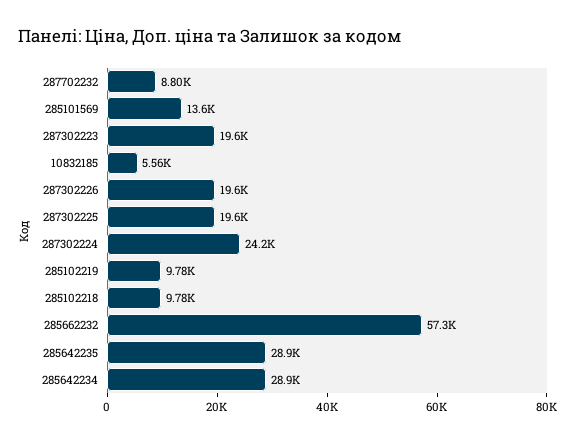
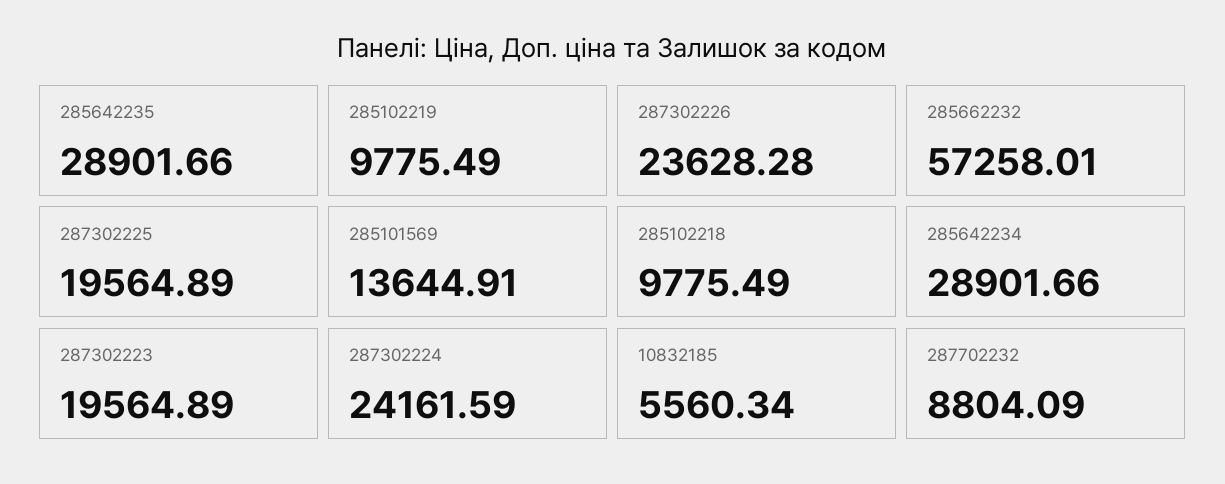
  {
    "287702232": 8804.09,
    "285101569": 13644.91,
    "287302223": 19564.89,
    "10832185": 5560.34,
-   "287302226": 19600,
+   "287302226": 23628.28,
    "287302225": 19564.89,
    "287302224": 24161.59,
    "285102219": 9775.49,
    "285102218": 9775.49,
    "285662232": 57258.01,
    "285642235": 28901.66,
    "285642234": 28901.66
  }

